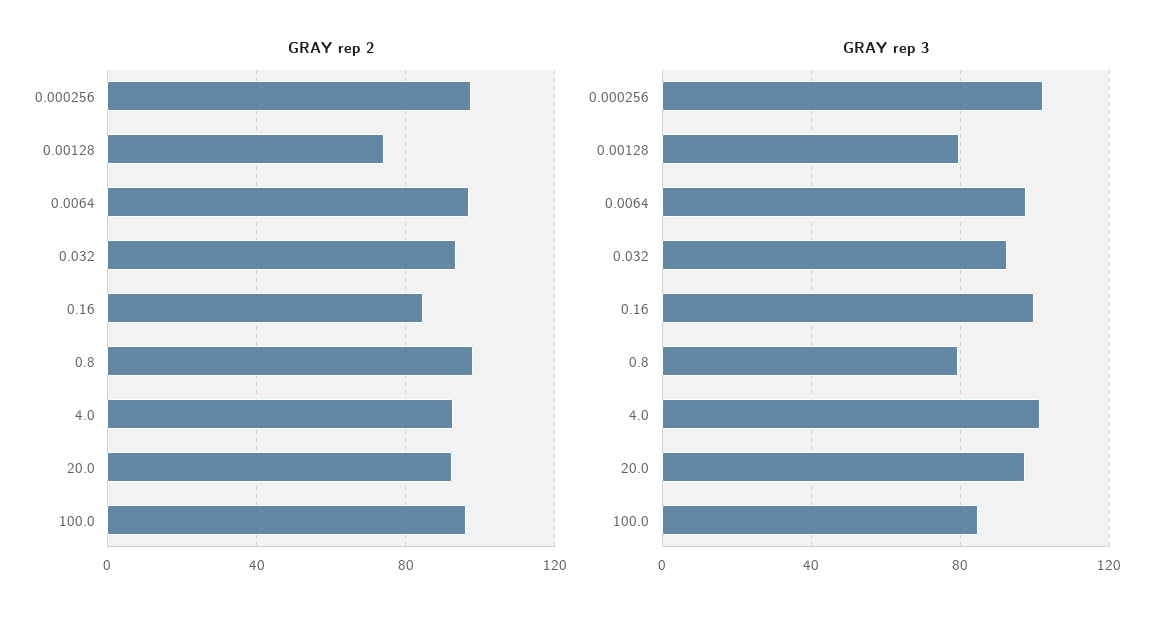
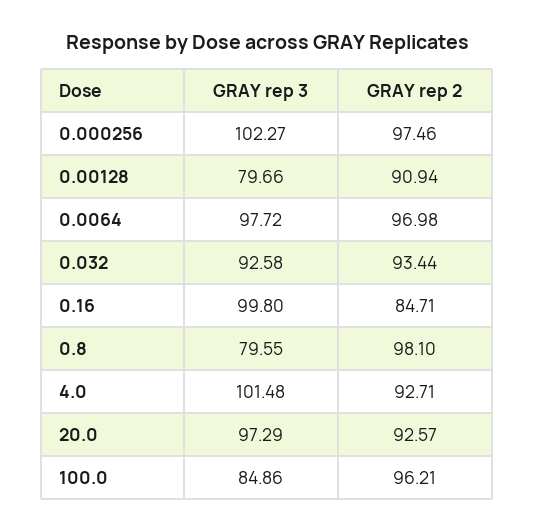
  {
    "GRAY rep 2": {
      "0.000256": 97.46,
-     "0.00128": 75,
+     "0.00128": 90.94,
      "0.0064": 96.98,
      "0.032": 93.44,
      "0.16": 84.71,
      "0.8": 98.1,
      "4.0": 92.71,
      "20.0": 92.57,
      "100.0": 96.21
    },
    "GRAY rep 3": {
      "0.000256": 102.27,
      "0.00128": 79.66,
      "0.0064": 97.72,
      "0.032": 92.58,
      "0.16": 99.8,
      "0.8": 79.55,
      "4.0": 101.48,
      "20.0": 97.29,
      "100.0": 84.86
    }
  }

